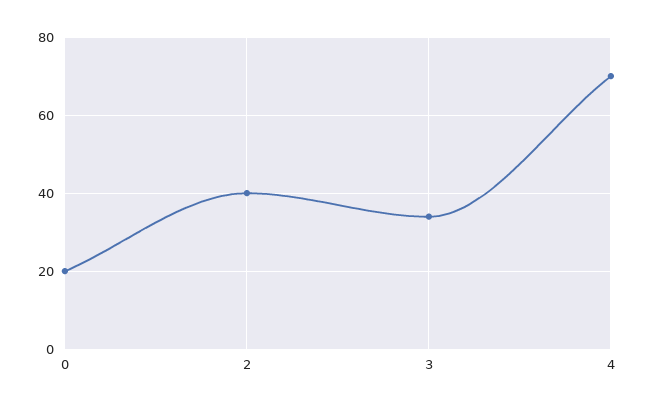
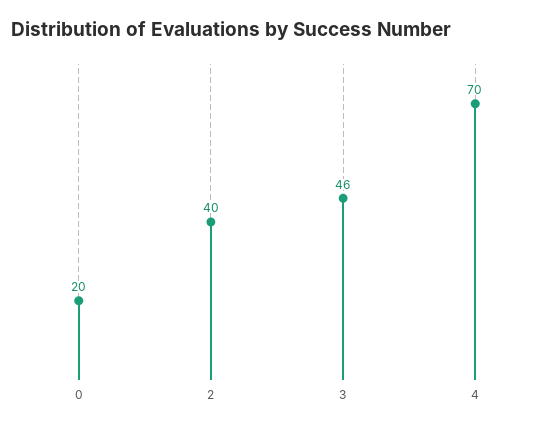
  {
    "0": 20,
    "2": 40,
-   "3": 35,
+   "3": 46,
    "4": 70
  }

